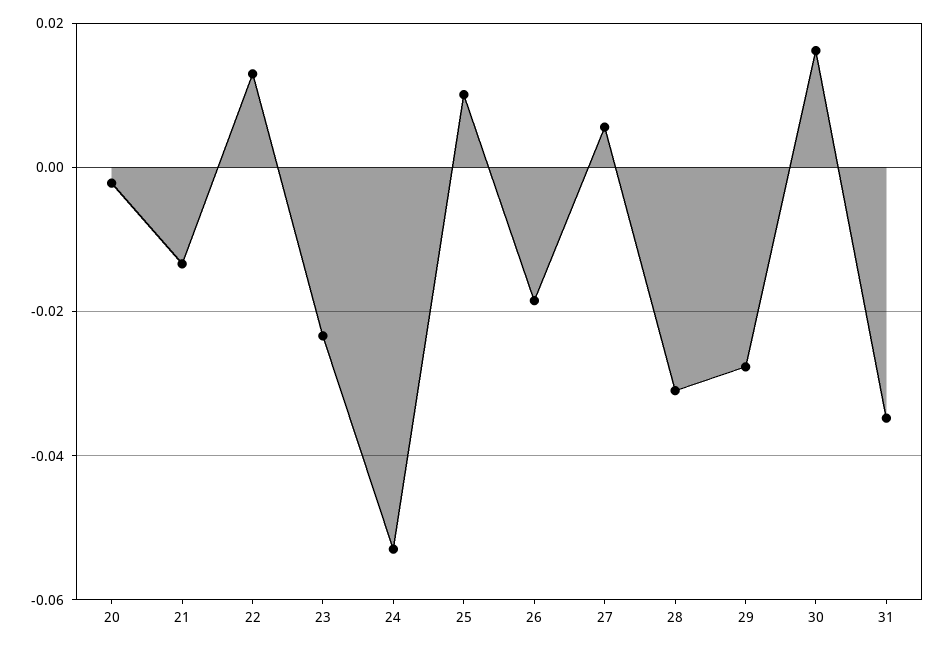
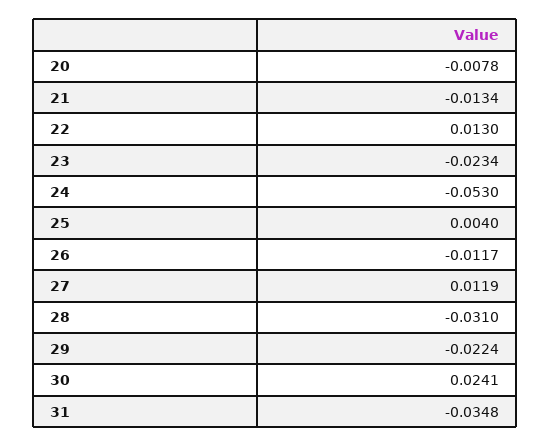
  {
-   "20": -0.002,
+   "20": -0.0078,
    "21": -0.0134,
    "22": 0.013,
    "23": -0.0234,
    "24": -0.053,
-   "25": 0.01,
+   "25": 0.004,
-   "26": -0.018,
+   "26": -0.0117,
-   "27": 0.006,
+   "27": 0.0119,
    "28": -0.031,
-   "29": -0.028,
+   "29": -0.0224,
-   "30": 0.016,
+   "30": 0.0241,
    "31": -0.0348
  }

